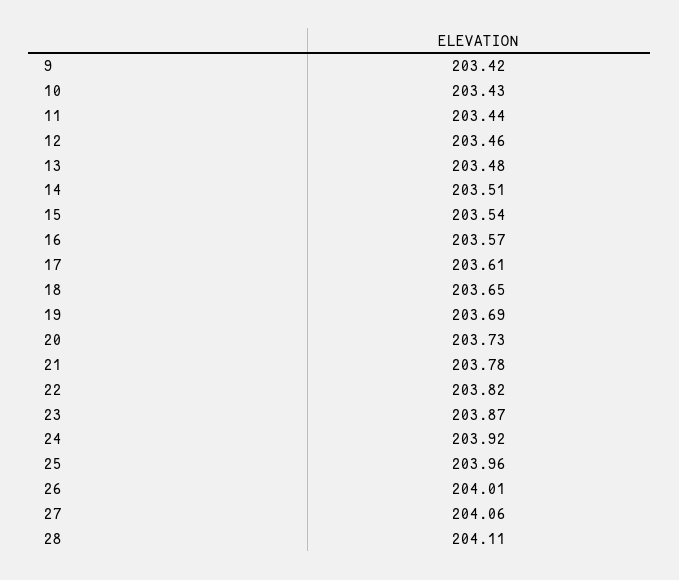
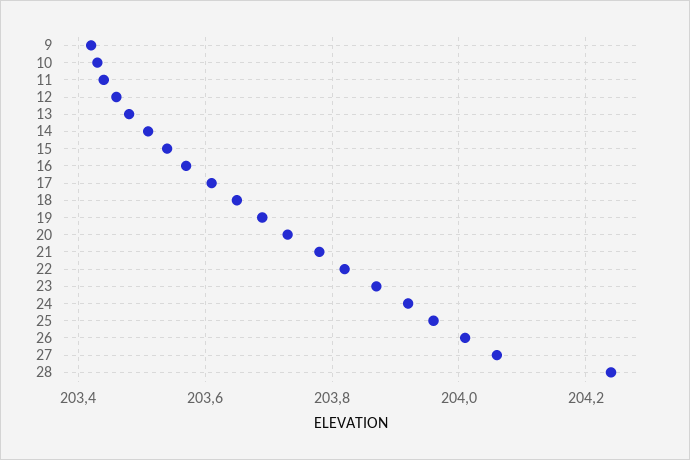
  {
    "9": 203.42,
    "10": 203.43,
    "11": 203.44,
    "12": 203.46,
    "13": 203.48,
    "14": 203.51,
    "15": 203.54,
    "16": 203.57,
    "17": 203.61,
    "18": 203.65,
    "19": 203.69,
    "20": 203.73,
    "21": 203.78,
    "22": 203.82,
    "23": 203.87,
    "24": 203.92,
    "25": 203.96,
    "26": 204.01,
    "27": 204.06,
-   "28": 204.11
+   "28": 204.25
  }

